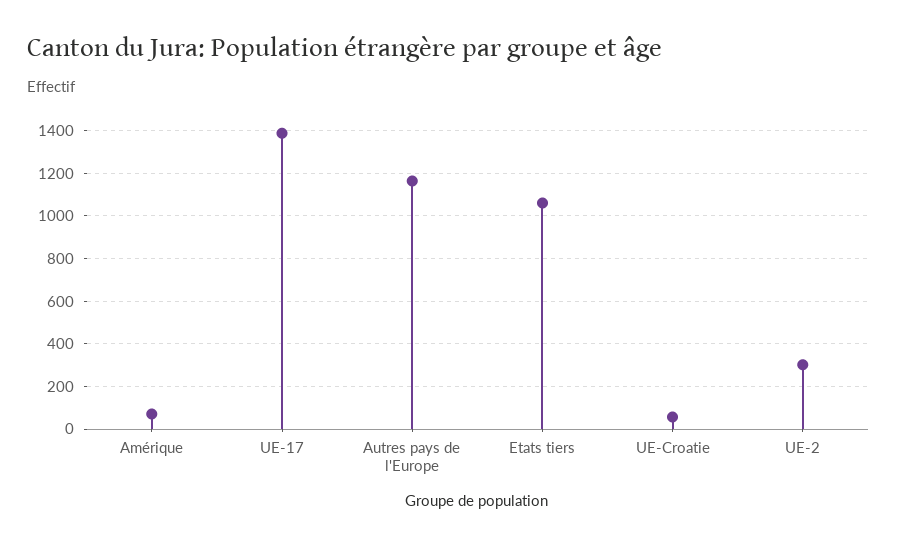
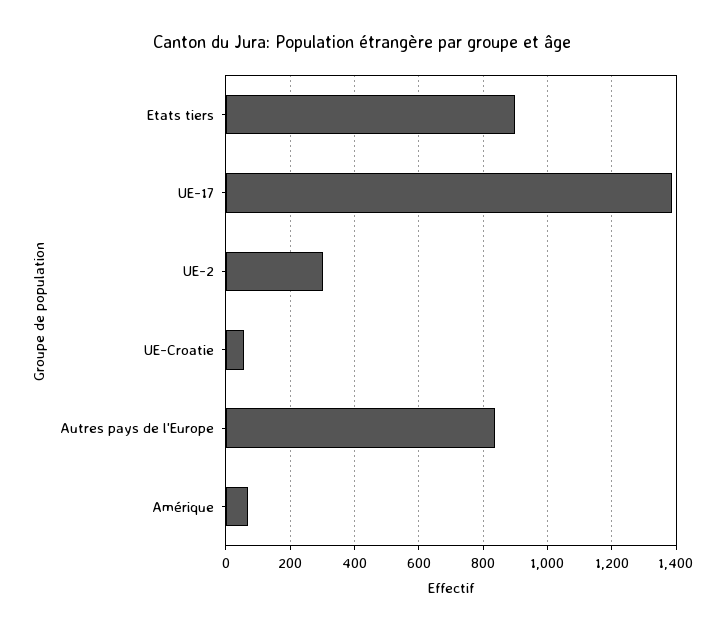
  {
    "Amérique": 80,
    "UE-17": 1380,
-   "Autres pays de l'Europe": 1150,
+   "Autres pays de l'Europe": 840,
-   "Etats tiers": 1050,
+   "Etats tiers": 900,
    "UE-Croatie": 60,
    "UE-2": 300
  }

